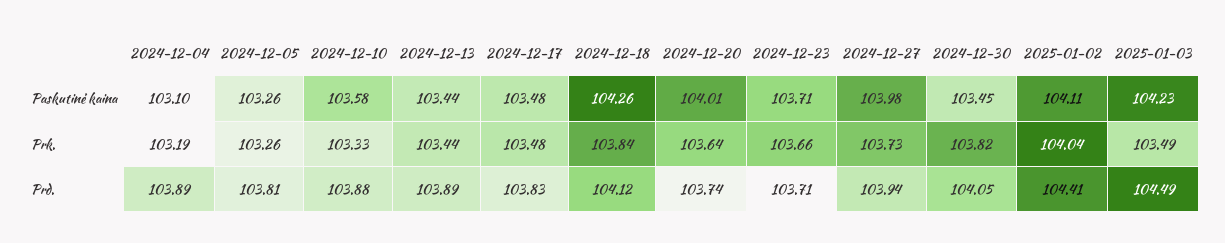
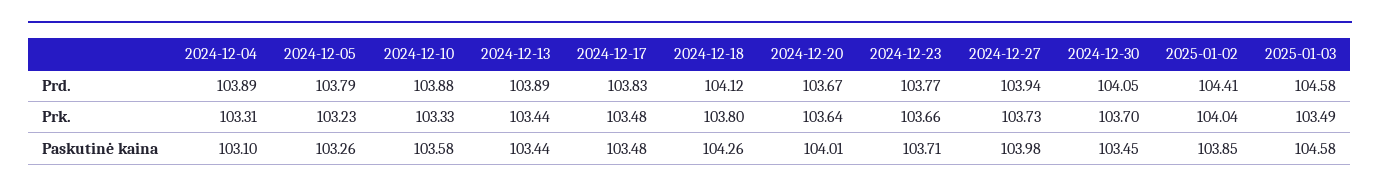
  {
    "2024-12-04": {
      "Paskutinė kaina": 103.1,
-     "Prk.": 103.19,
+     "Prk.": 103.31,
      "Prd.": 103.89
    },
    "2024-12-05": {
      "Paskutinė kaina": 103.26,
-     "Prk.": 103.26,
+     "Prk.": 103.23,
-     "Prd.": 103.81
+     "Prd.": 103.79
    },
    "2024-12-10": {
      "Paskutinė kaina": 103.58,
      "Prk.": 103.33,
      "Prd.": 103.88
    },
    "2024-12-13": {
      "Paskutinė kaina": 103.44,
      "Prk.": 103.44,
      "Prd.": 103.89
    },
    "2024-12-17": {
      "Paskutinė kaina": 103.48,
      "Prk.": 103.48,
      "Prd.": 103.83
    },
    "2024-12-18": {
      "Paskutinė kaina": 104.26,
-     "Prk.": 103.84,
+     "Prk.": 103.8,
      "Prd.": 104.12
    },
    "2024-12-20": {
      "Paskutinė kaina": 104.01,
      "Prk.": 103.64,
-     "Prd.": 103.74
+     "Prd.": 103.67
    },
    "2024-12-23": {
      "Paskutinė kaina": 103.71,
      "Prk.": 103.66,
-     "Prd.": 103.71
+     "Prd.": 103.77
    },
    "2024-12-27": {
      "Paskutinė kaina": 103.98,
      "Prk.": 103.73,
      "Prd.": 103.94
    },
    "2024-12-30": {
      "Paskutinė kaina": 103.45,
-     "Prk.": 103.82,
+     "Prk.": 103.7,
      "Prd.": 104.05
    },
    "2025-01-02": {
-     "Paskutinė kaina": 104.11,
+     "Paskutinė kaina": 103.85,
      "Prk.": 104.04,
      "Prd.": 104.41
    },
    "2025-01-03": {
-     "Paskutinė kaina": 104.23,
+     "Paskutinė kaina": 104.58,
      "Prk.": 103.49,
-     "Prd.": 104.49
+     "Prd.": 104.58
    }
  }

